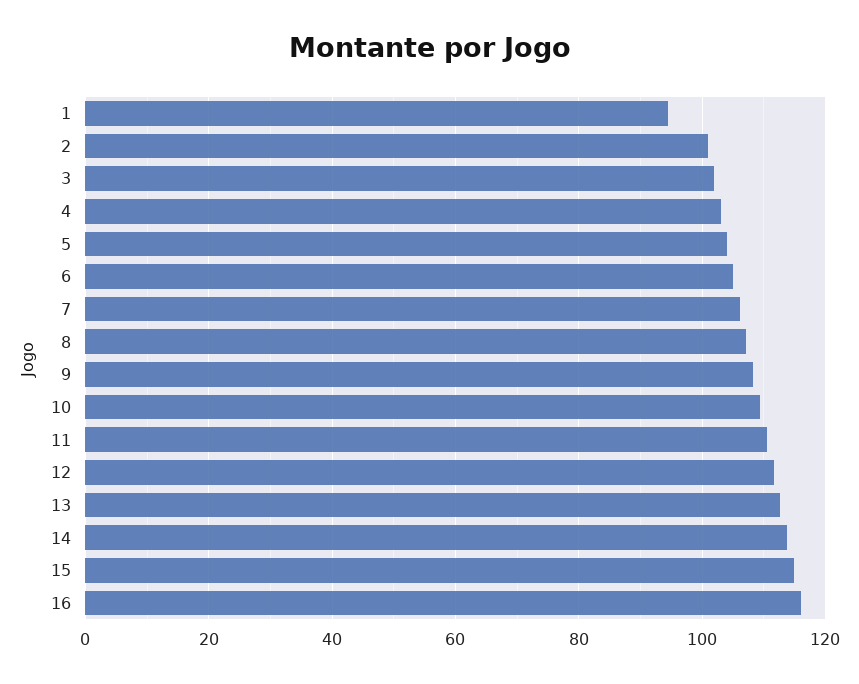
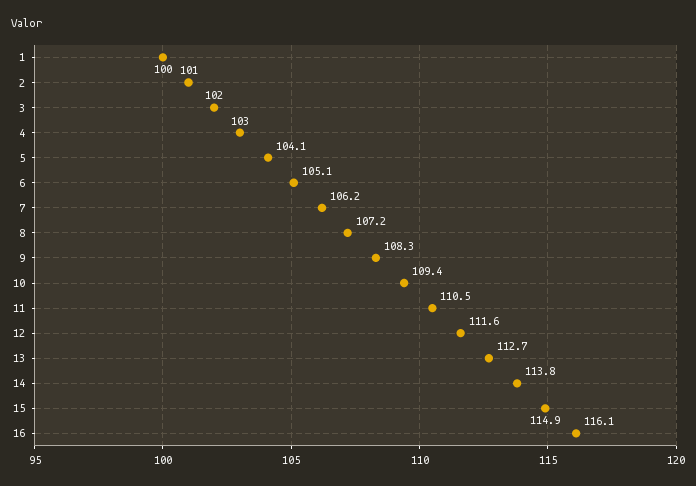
  {
-   "1": 94,
+   "1": 100,
    "2": 101,
    "3": 102,
    "4": 103,
    "5": 104.1,
    "6": 105.1,
    "7": 106.2,
    "8": 107.2,
    "9": 108.3,
    "10": 109.4,
    "11": 110.5,
    "12": 111.6,
    "13": 112.7,
    "14": 113.8,
    "15": 114.9,
    "16": 116.1
  }

